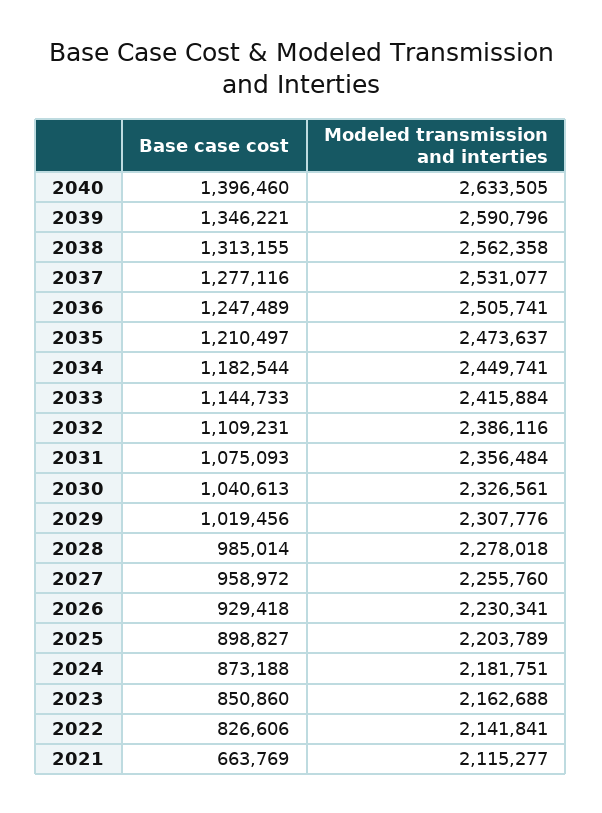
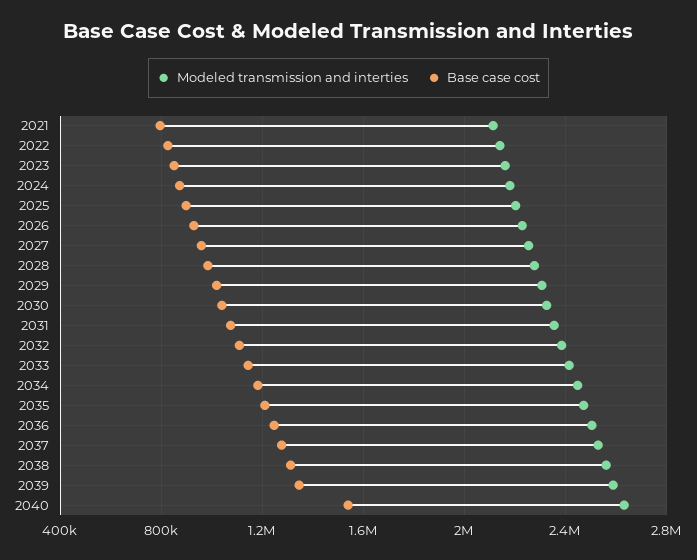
  {
    "Base case cost": {
-     "2040": 1396460,
+     "2040": 1550000,
      "2039": 1346221,
      "2038": 1313155,
      "2037": 1277116,
      "2036": 1247489,
      "2035": 1210497,
      "2034": 1182544,
      "2033": 1144733,
      "2032": 1109231,
      "2031": 1075093,
      "2030": 1040613,
      "2029": 1019456,
      "2028": 985014,
      "2027": 958972,
      "2026": 929418,
      "2025": 898827,
      "2024": 873188,
      "2023": 850860,
      "2022": 826606,
-     "2021": 663769
+     "2021": 800000
    },
    "Modeled transmission and interties": {
      "2040": 2633505,
      "2039": 2590796,
      "2038": 2562358,
      "2037": 2531077,
      "2036": 2505741,
      "2035": 2473637,
      "2034": 2449741,
      "2033": 2415884,
      "2032": 2386116,
      "2031": 2356484,
      "2030": 2326561,
      "2029": 2307776,
      "2028": 2278018,
      "2027": 2255760,
      "2026": 2230341,
      "2025": 2203789,
      "2024": 2181751,
      "2023": 2162688,
      "2022": 2141841,
      "2021": 2115277
    }
  }

